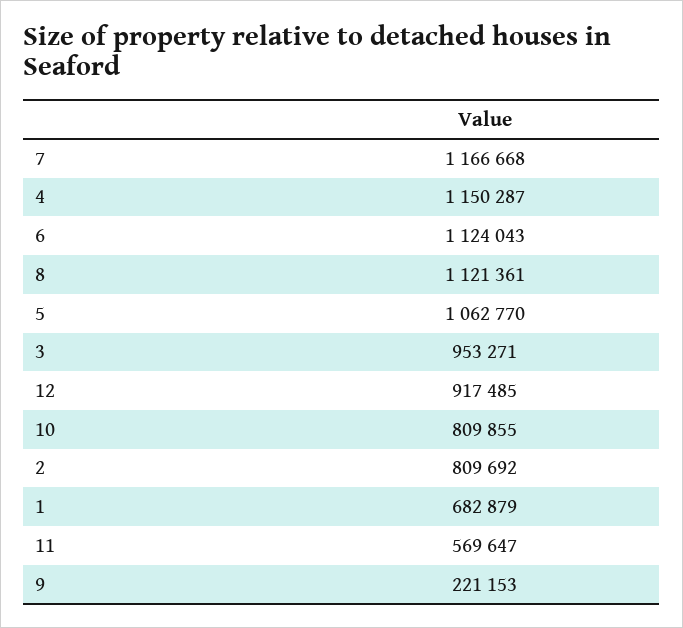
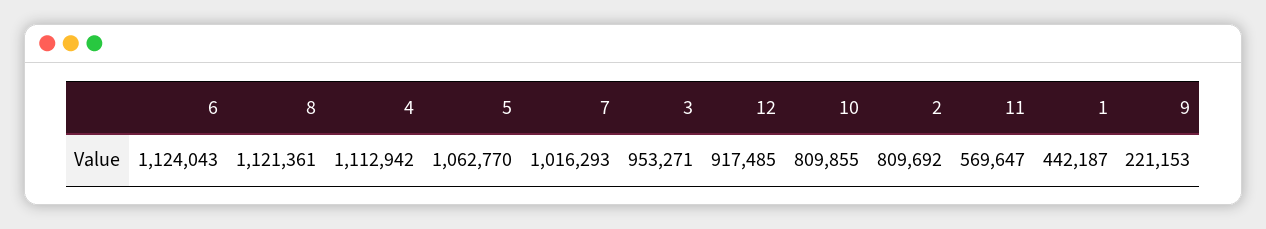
  {
-   "7": 1166668,
+   "7": 1016293,
-   "4": 1150287,
+   "4": 1112942,
    "6": 1124043,
    "8": 1121361,
    "5": 1062770,
    "3": 953271,
    "12": 917485,
    "10": 809855,
    "2": 809692,
-   "1": 682879,
+   "1": 442187,
    "11": 569647,
    "9": 221153
  }

